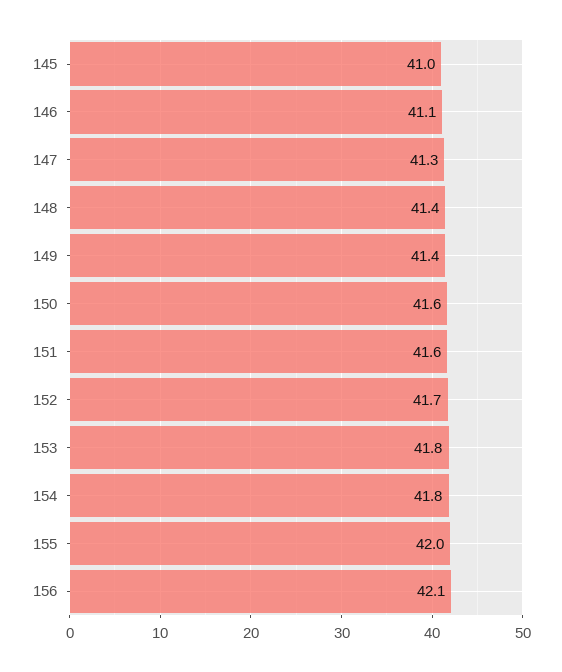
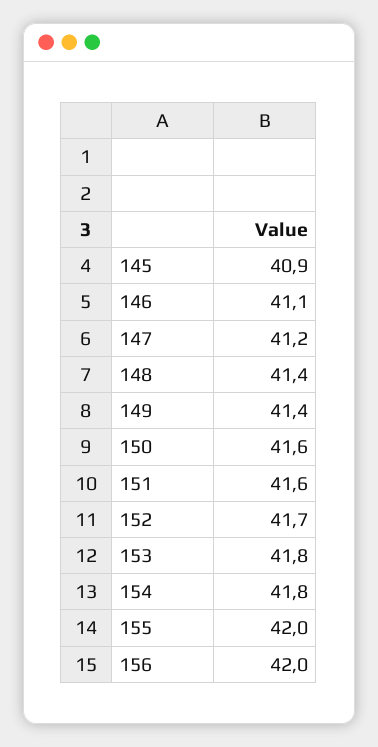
  {
-   "145": 41,
+   "145": 40.9,
    "146": 41.1,
-   "147": 41.3,
+   "147": 41.2,
    "148": 41.4,
    "149": 41.4,
    "150": 41.6,
    "151": 41.6,
    "152": 41.7,
    "153": 41.8,
    "154": 41.8,
    "155": 42,
-   "156": 42.1
+   "156": 42
  }

